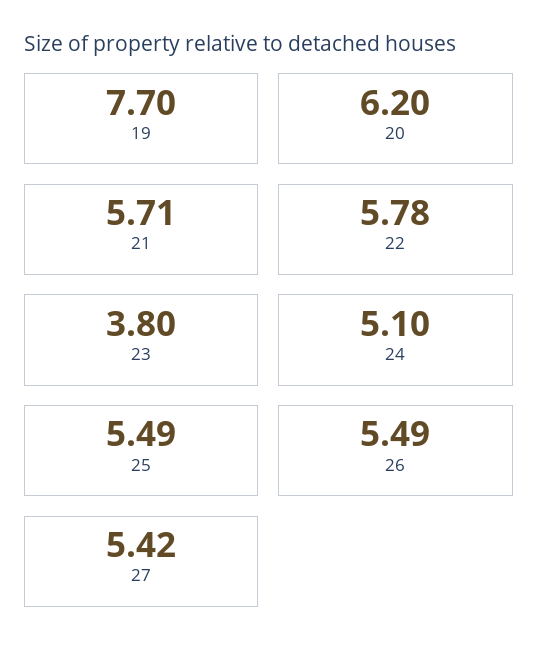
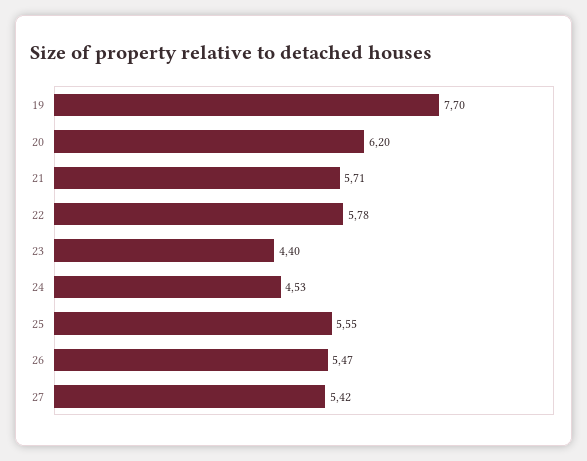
  {
    "19": 7.7,
    "20": 6.2,
    "21": 5.71,
    "22": 5.78,
-   "23": 3.8,
+   "23": 4.4,
-   "24": 5.1,
+   "24": 4.53,
-   "25": 5.49,
+   "25": 5.55,
-   "26": 5.49,
+   "26": 5.47,
    "27": 5.42
  }

